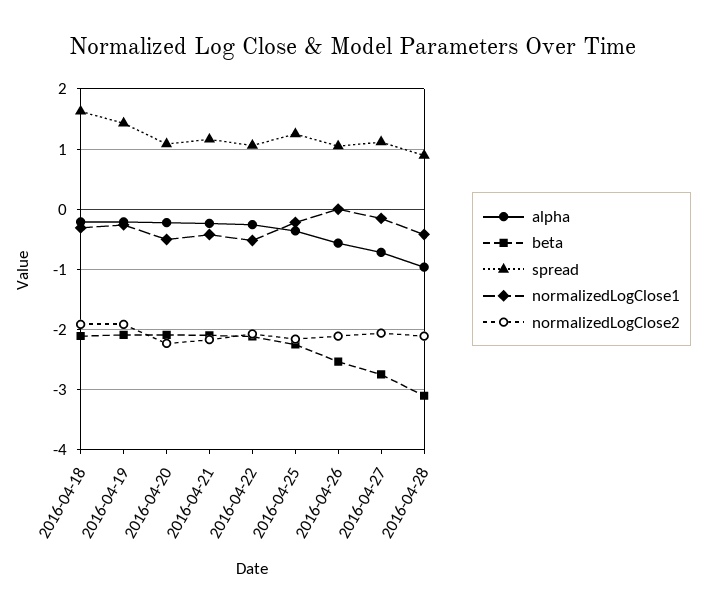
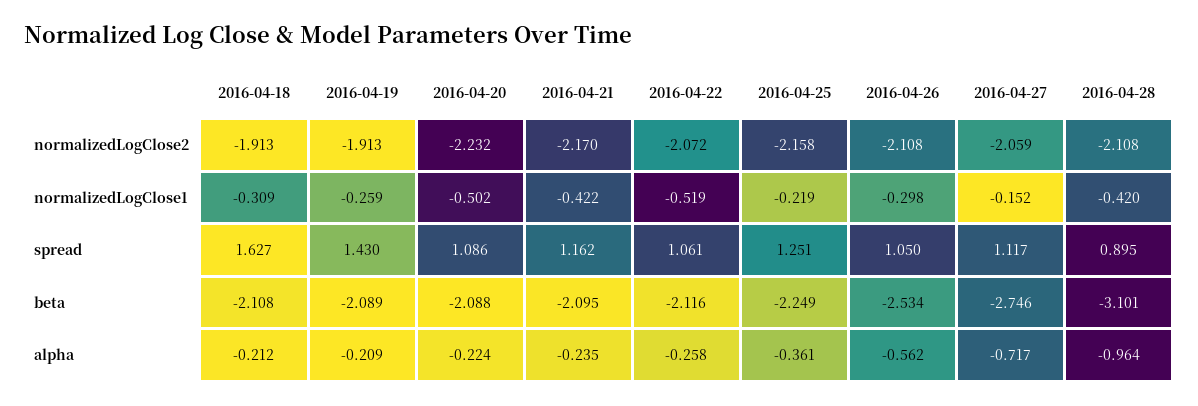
  {
    "alpha": {
      "2016-04-18": -0.212,
      "2016-04-19": -0.209,
      "2016-04-20": -0.224,
      "2016-04-21": -0.235,
      "2016-04-22": -0.258,
      "2016-04-25": -0.361,
      "2016-04-26": -0.562,
      "2016-04-27": -0.717,
      "2016-04-28": -0.964
    },
    "beta": {
      "2016-04-18": -2.108,
      "2016-04-19": -2.089,
      "2016-04-20": -2.088,
      "2016-04-21": -2.095,
      "2016-04-22": -2.116,
      "2016-04-25": -2.249,
      "2016-04-26": -2.534,
      "2016-04-27": -2.746,
      "2016-04-28": -3.101
    },
    "spread": {
      "2016-04-18": 1.627,
      "2016-04-19": 1.43,
      "2016-04-20": 1.086,
      "2016-04-21": 1.162,
      "2016-04-22": 1.061,
      "2016-04-25": 1.251,
      "2016-04-26": 1.05,
      "2016-04-27": 1.117,
      "2016-04-28": 0.895
    },
    "normalizedLogClose1": {
      "2016-04-18": -0.309,
      "2016-04-19": -0.259,
      "2016-04-20": -0.502,
      "2016-04-21": -0.422,
      "2016-04-22": -0.519,
      "2016-04-25": -0.219,
-     "2016-04-26": 0,
+     "2016-04-26": -0.298,
      "2016-04-27": -0.152,
      "2016-04-28": -0.42
    },
    "normalizedLogClose2": {
      "2016-04-18": -1.913,
      "2016-04-19": -1.913,
      "2016-04-20": -2.232,
      "2016-04-21": -2.17,
      "2016-04-22": -2.072,
      "2016-04-25": -2.158,
      "2016-04-26": -2.108,
      "2016-04-27": -2.059,
      "2016-04-28": -2.108
    }
  }

